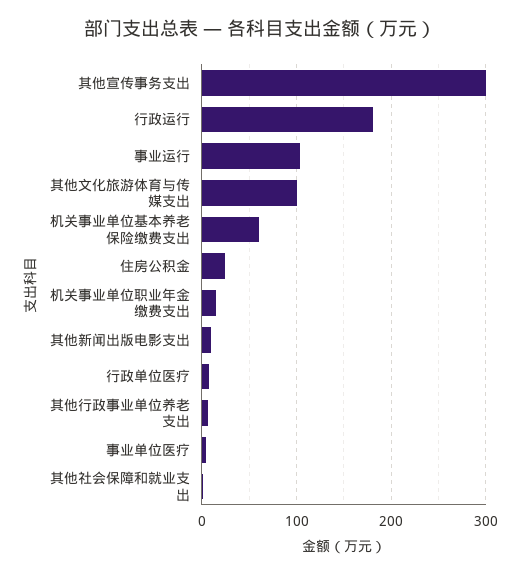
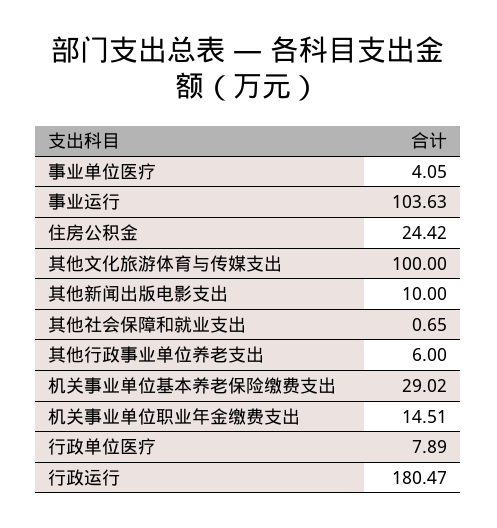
  {
-   "其他宣传事务支出": 300,
    "行政运行": 180.47,
    "事业运行": 103.63,
    "其他文化旅游体育与传媒支出": 100,
-   "机关事业单位基本养老保险缴费支出": 60,
+   "机关事业单位基本养老保险缴费支出": 29.02,
    "住房公积金": 24.42,
    "机关事业单位职业年金缴费支出": 14.51,
    "其他新闻出版电影支出": 10,
    "行政单位医疗": 7.89,
    "其他行政事业单位养老支出": 6,
    "事业单位医疗": 4.05,
    "其他社会保障和就业支出": 0.65
  }

